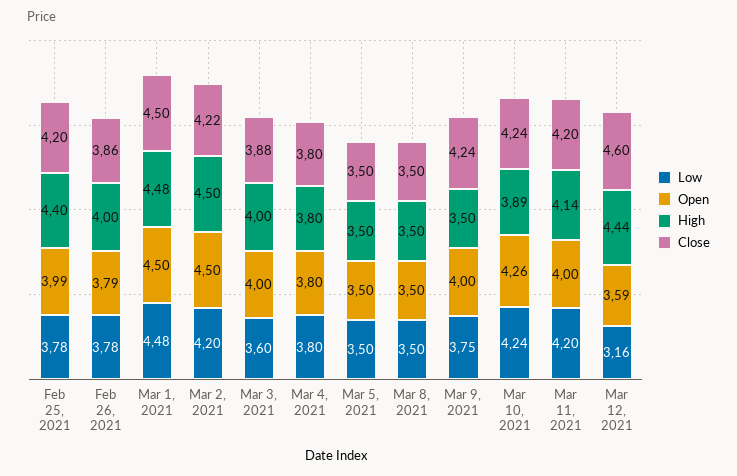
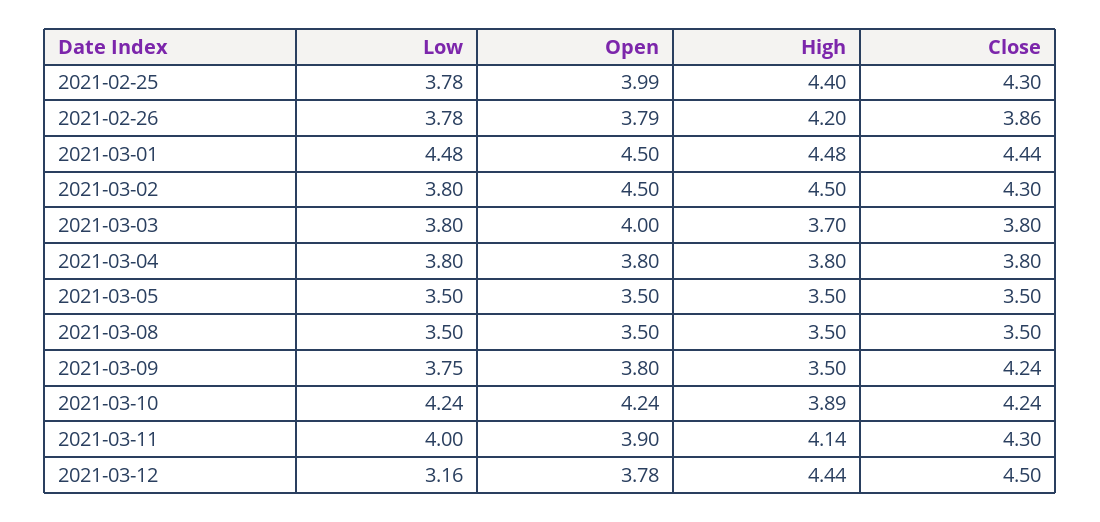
  {
    "Low": {
      "Feb 25, 2021": 3.78,
      "Feb 26, 2021": 3.78,
      "Mar 1, 2021": 4.48,
-     "Mar 2, 2021": 4.2,
+     "Mar 2, 2021": 3.8,
-     "Mar 3, 2021": 3.6,
+     "Mar 3, 2021": 3.8,
      "Mar 4, 2021": 3.8,
      "Mar 5, 2021": 3.5,
      "Mar 8, 2021": 3.5,
      "Mar 9, 2021": 3.75,
      "Mar 10, 2021": 4.24,
-     "Mar 11, 2021": 4.2,
+     "Mar 11, 2021": 4,
      "Mar 12, 2021": 3.16
    },
    "Open": {
      "Feb 25, 2021": 3.99,
      "Feb 26, 2021": 3.79,
      "Mar 1, 2021": 4.5,
      "Mar 2, 2021": 4.5,
      "Mar 3, 2021": 4,
      "Mar 4, 2021": 3.8,
      "Mar 5, 2021": 3.5,
      "Mar 8, 2021": 3.5,
-     "Mar 9, 2021": 4,
+     "Mar 9, 2021": 3.8,
-     "Mar 10, 2021": 4.26,
+     "Mar 10, 2021": 4.24,
-     "Mar 11, 2021": 4,
+     "Mar 11, 2021": 3.9,
-     "Mar 12, 2021": 3.59
+     "Mar 12, 2021": 3.78
    },
    "High": {
      "Feb 25, 2021": 4.4,
-     "Feb 26, 2021": 4,
+     "Feb 26, 2021": 4.2,
      "Mar 1, 2021": 4.48,
      "Mar 2, 2021": 4.5,
-     "Mar 3, 2021": 4,
+     "Mar 3, 2021": 3.7,
      "Mar 4, 2021": 3.8,
      "Mar 5, 2021": 3.5,
      "Mar 8, 2021": 3.5,
      "Mar 9, 2021": 3.5,
      "Mar 10, 2021": 3.89,
      "Mar 11, 2021": 4.14,
      "Mar 12, 2021": 4.44
    },
    "Close": {
-     "Feb 25, 2021": 4.2,
+     "Feb 25, 2021": 4.3,
      "Feb 26, 2021": 3.86,
-     "Mar 1, 2021": 4.5,
+     "Mar 1, 2021": 4.44,
-     "Mar 2, 2021": 4.22,
+     "Mar 2, 2021": 4.3,
-     "Mar 3, 2021": 3.88,
+     "Mar 3, 2021": 3.8,
      "Mar 4, 2021": 3.8,
      "Mar 5, 2021": 3.5,
      "Mar 8, 2021": 3.5,
      "Mar 9, 2021": 4.24,
      "Mar 10, 2021": 4.24,
-     "Mar 11, 2021": 4.2,
+     "Mar 11, 2021": 4.3,
-     "Mar 12, 2021": 4.6
+     "Mar 12, 2021": 4.5
    }
  }

